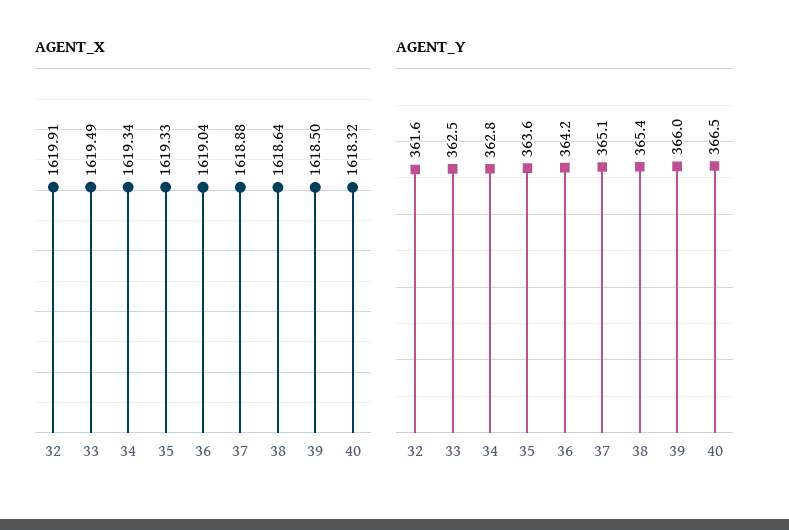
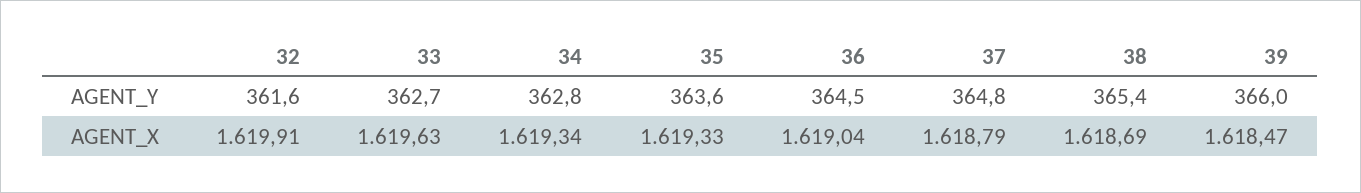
  {
    "AGENT_X": {
      "32": 1619.91,
-     "33": 1619.49,
+     "33": 1619.63,
      "34": 1619.34,
      "35": 1619.33,
      "36": 1619.04,
-     "37": 1618.88,
+     "37": 1618.79,
-     "38": 1618.64,
+     "38": 1618.69,
-     "39": 1618.5,
+     "39": 1618.47
-     "40": 1618.32
    },
    "AGENT_Y": {
      "32": 361.6,
-     "33": 362.5,
+     "33": 362.7,
      "34": 362.8,
      "35": 363.6,
-     "36": 364.2,
+     "36": 364.5,
-     "37": 365.1,
+     "37": 364.8,
      "38": 365.4,
-     "39": 366,
+     "39": 366
-     "40": 366.5
    }
  }

